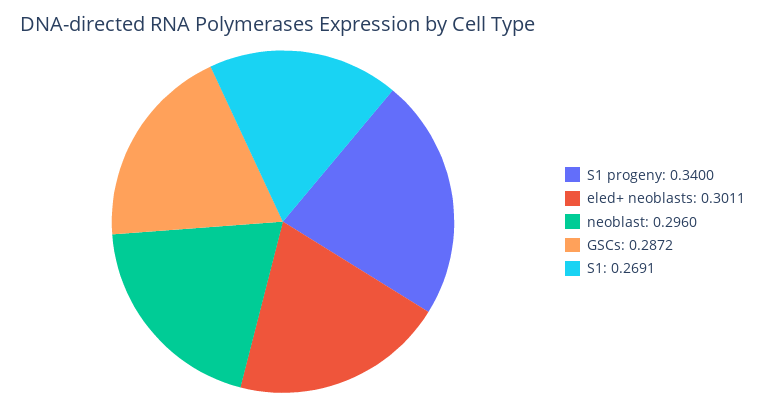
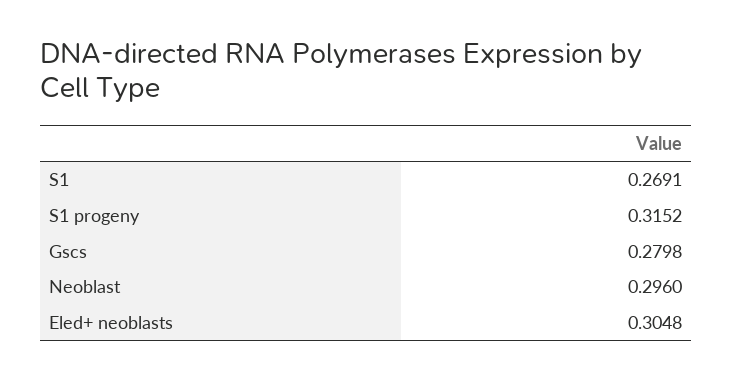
  {
-   "S1 progeny": 0.34,
+   "S1 progeny": 0.3152,
-   "eled+ neoblasts": 0.3011,
+   "eled+ neoblasts": 0.3048,
    "neoblast": 0.296,
-   "GSCs": 0.2872,
+   "GSCs": 0.2798,
    "S1": 0.2691
  }

